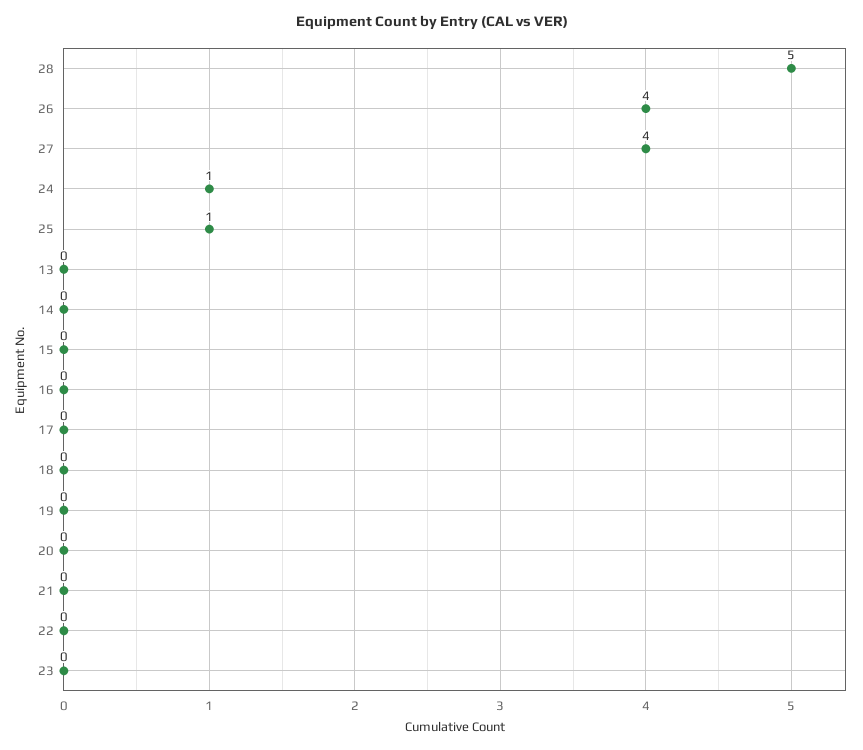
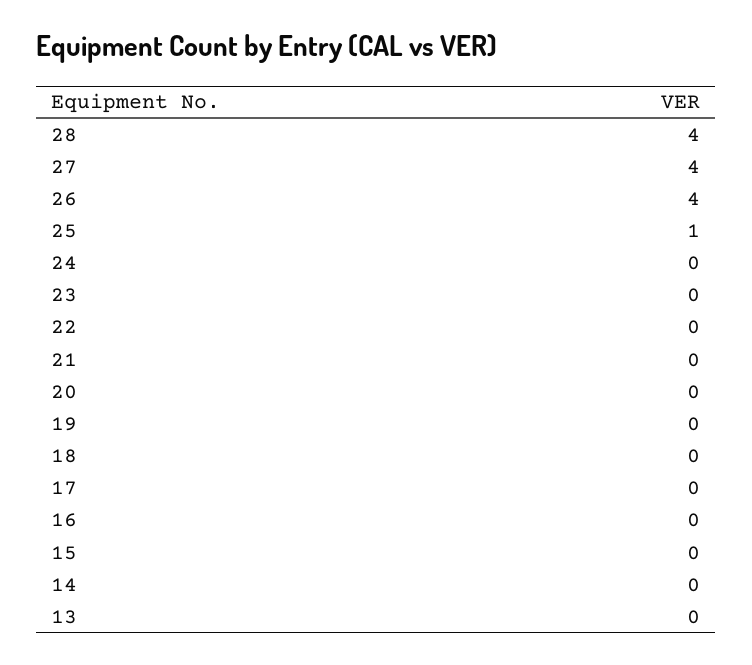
  {
-   "28": 5,
+   "28": 4,
    "26": 4,
    "27": 4,
-   "24": 1,
+   "24": 0,
    "25": 1,
    "13": 0,
    "14": 0,
    "15": 0,
    "16": 0,
    "17": 0,
    "18": 0,
    "19": 0,
    "20": 0,
    "21": 0,
    "22": 0,
    "23": 0
  }

